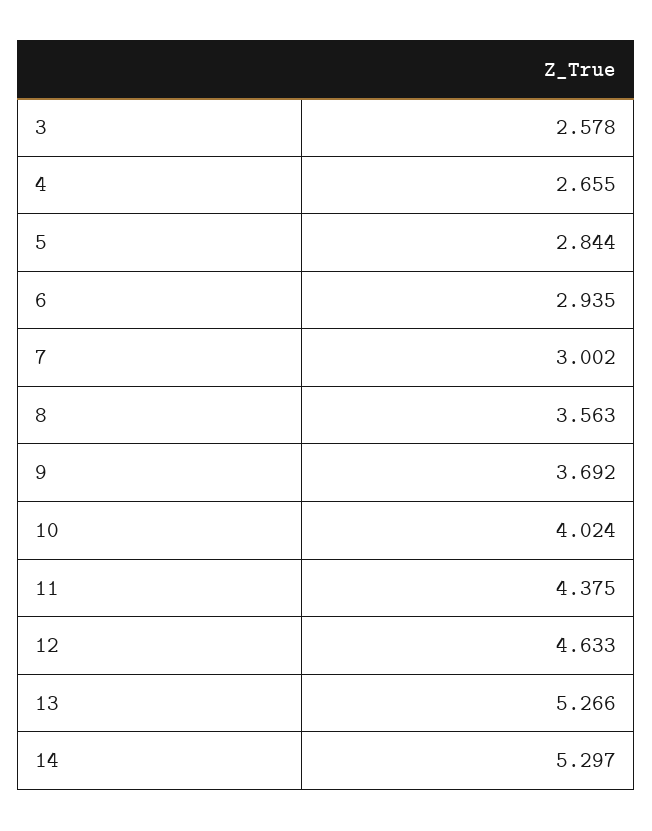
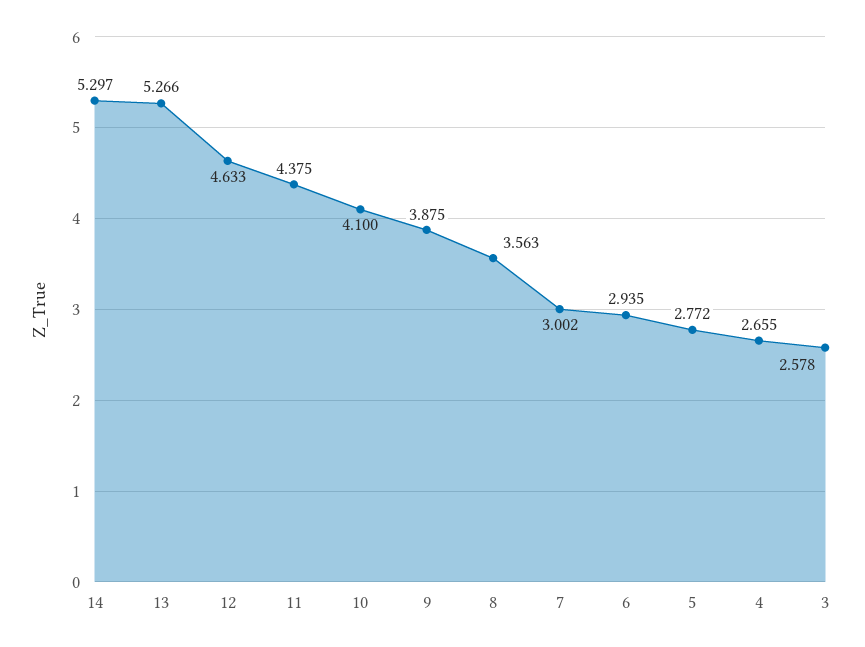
  {
    "3": 2.578,
    "4": 2.655,
-   "5": 2.844,
+   "5": 2.772,
    "6": 2.935,
    "7": 3.002,
    "8": 3.563,
-   "9": 3.692,
+   "9": 3.875,
-   "10": 4.024,
+   "10": 4.1,
    "11": 4.375,
    "12": 4.633,
    "13": 5.266,
    "14": 5.297
  }

